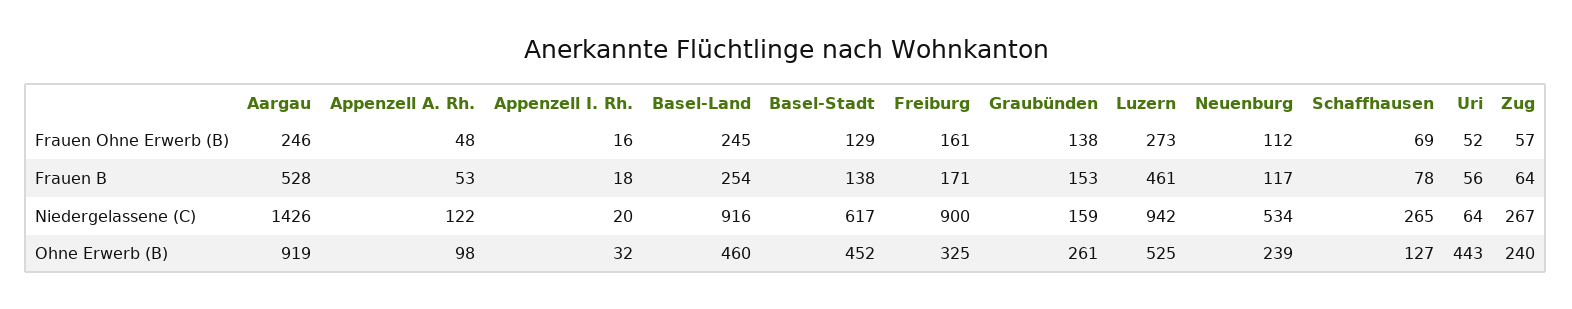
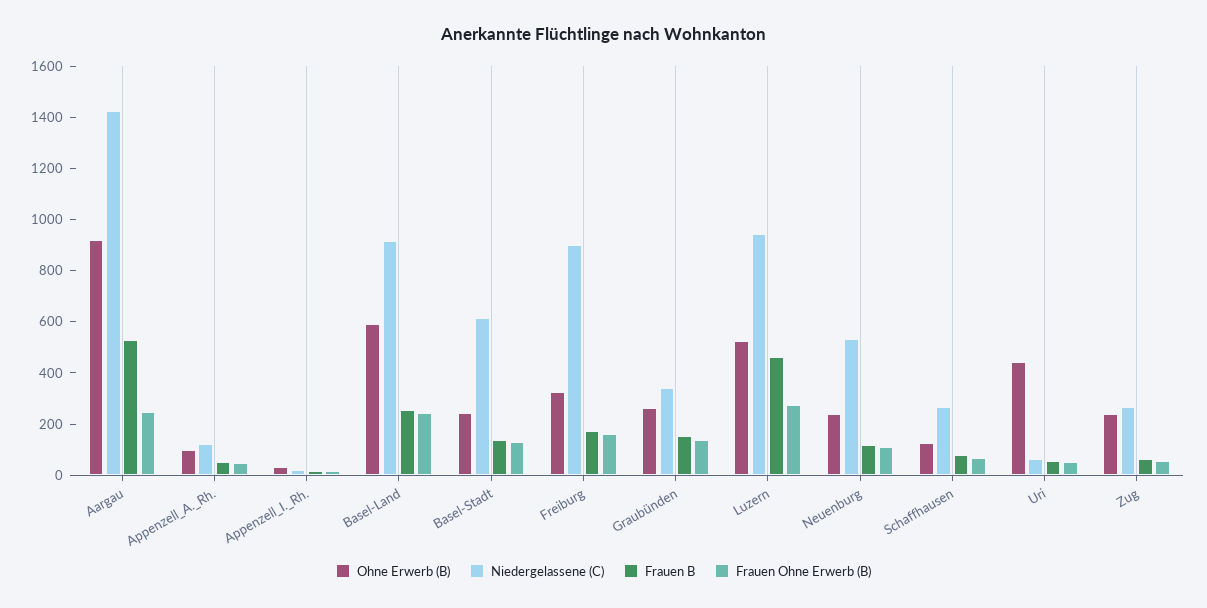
  {
    "Frauen Ohne Erwerb (B)": {
      "Aargau": 246,
      "Appenzell A. Rh.": 48,
      "Appenzell I. Rh.": 16,
      "Basel-Land": 245,
      "Basel-Stadt": 129,
      "Freiburg": 161,
      "Graubünden": 138,
      "Luzern": 273,
      "Neuenburg": 112,
      "Schaffhausen": 69,
      "Uri": 52,
      "Zug": 57
    },
    "Frauen B": {
      "Aargau": 528,
      "Appenzell A. Rh.": 53,
      "Appenzell I. Rh.": 18,
      "Basel-Land": 254,
      "Basel-Stadt": 138,
      "Freiburg": 171,
      "Graubünden": 153,
      "Luzern": 461,
      "Neuenburg": 117,
      "Schaffhausen": 78,
      "Uri": 56,
      "Zug": 64
    },
    "Niedergelassene (C)": {
      "Aargau": 1426,
      "Appenzell A. Rh.": 122,
      "Appenzell I. Rh.": 20,
      "Basel-Land": 916,
      "Basel-Stadt": 617,
      "Freiburg": 900,
-     "Graubünden": 159,
+     "Graubünden": 350,
      "Luzern": 942,
      "Neuenburg": 534,
      "Schaffhausen": 265,
      "Uri": 64,
      "Zug": 267
    },
    "Ohne Erwerb (B)": {
      "Aargau": 919,
      "Appenzell A. Rh.": 98,
      "Appenzell I. Rh.": 32,
-     "Basel-Land": 460,
+     "Basel-Land": 600,
-     "Basel-Stadt": 452,
+     "Basel-Stadt": 250,
      "Freiburg": 325,
      "Graubünden": 261,
      "Luzern": 525,
      "Neuenburg": 239,
      "Schaffhausen": 127,
      "Uri": 443,
      "Zug": 240
    }
  }

